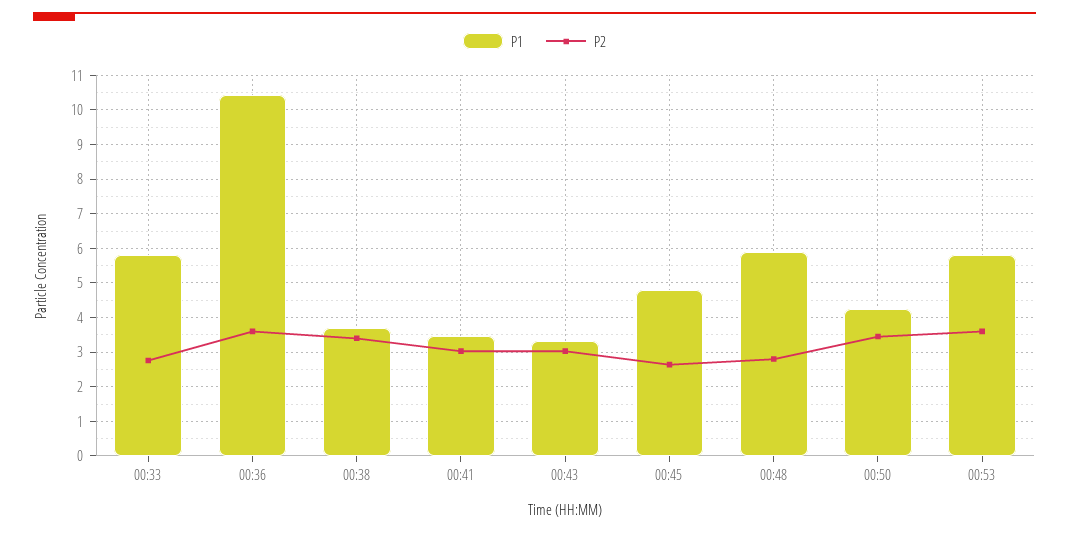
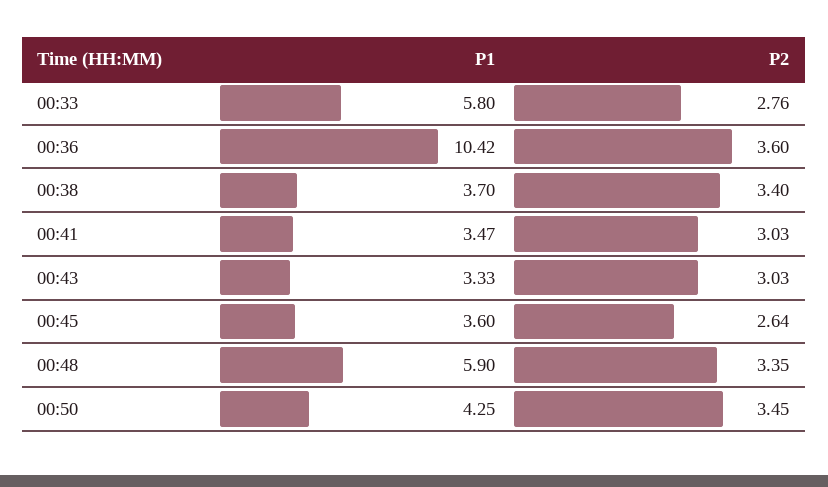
  {
    "P1": {
      "00:33": 5.8,
      "00:36": 10.42,
      "00:38": 3.7,
      "00:41": 3.47,
      "00:43": 3.33,
-     "00:45": 4.8,
+     "00:45": 3.6,
      "00:48": 5.9,
-     "00:50": 4.25,
+     "00:50": 4.25
-     "00:53": 5.8
    },
    "P2": {
      "00:33": 2.76,
      "00:36": 3.6,
      "00:38": 3.4,
      "00:41": 3.03,
      "00:43": 3.03,
      "00:45": 2.64,
-     "00:48": 2.8,
+     "00:48": 3.35,
-     "00:50": 3.45,
+     "00:50": 3.45
-     "00:53": 3.6
    }
  }

